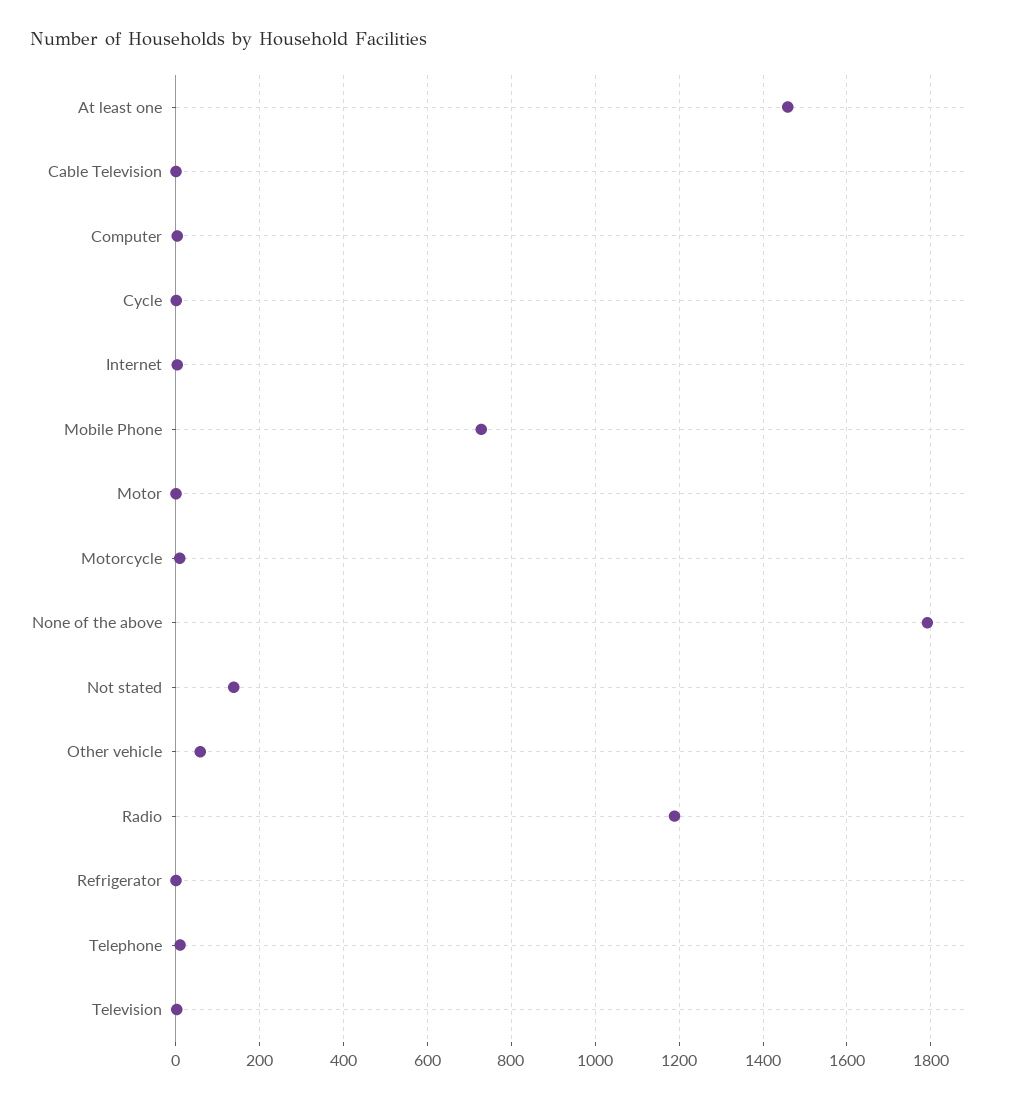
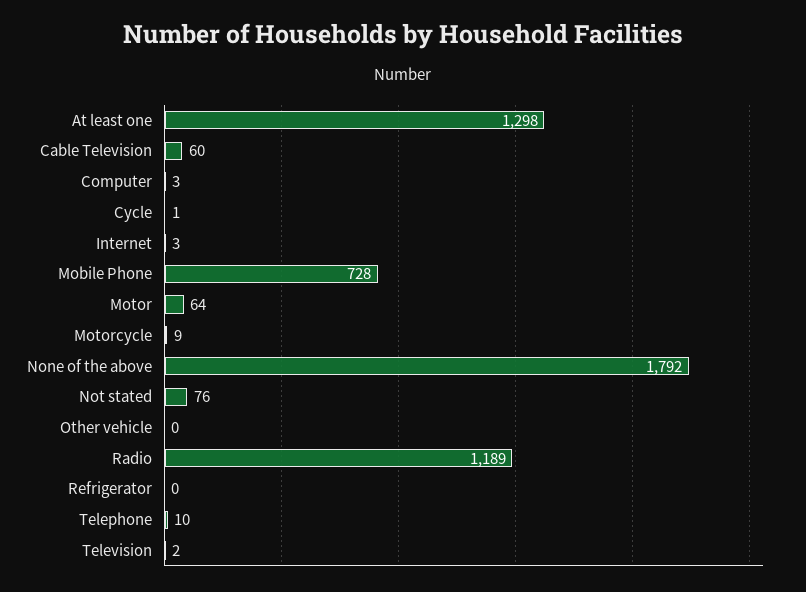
  {
-   "At least one": 1460,
+   "At least one": 1298,
-   "Cable Television": 0,
+   "Cable Television": 60,
    "Computer": 3,
    "Cycle": 1,
    "Internet": 3,
    "Mobile Phone": 728,
-   "Motor": 0,
+   "Motor": 64,
    "Motorcycle": 9,
    "None of the above": 1792,
-   "Not stated": 140,
+   "Not stated": 76,
-   "Other vehicle": 60,
+   "Other vehicle": 0,
    "Radio": 1189,
    "Refrigerator": 0,
    "Telephone": 10,
    "Television": 2
  }

